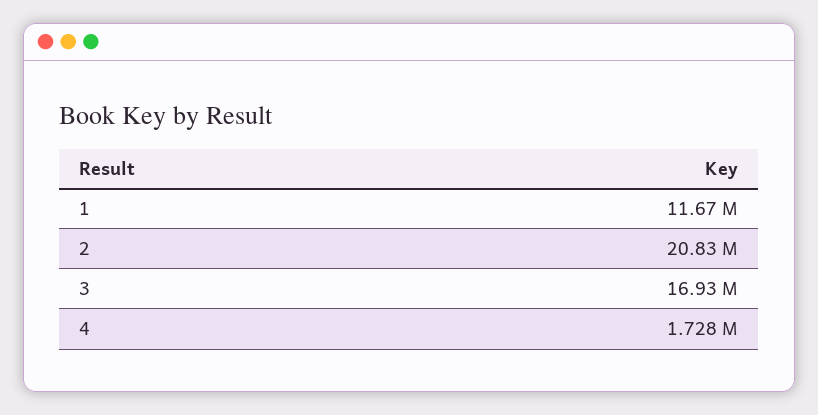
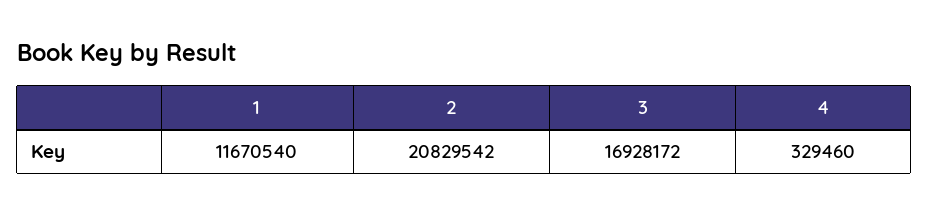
  {
    "1": 11670540,
    "2": 20829542,
    "3": 16928172,
-   "4": 1728000
+   "4": 329460
  }

